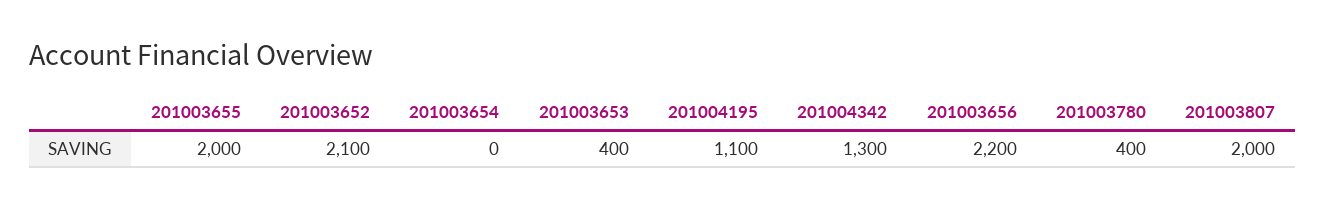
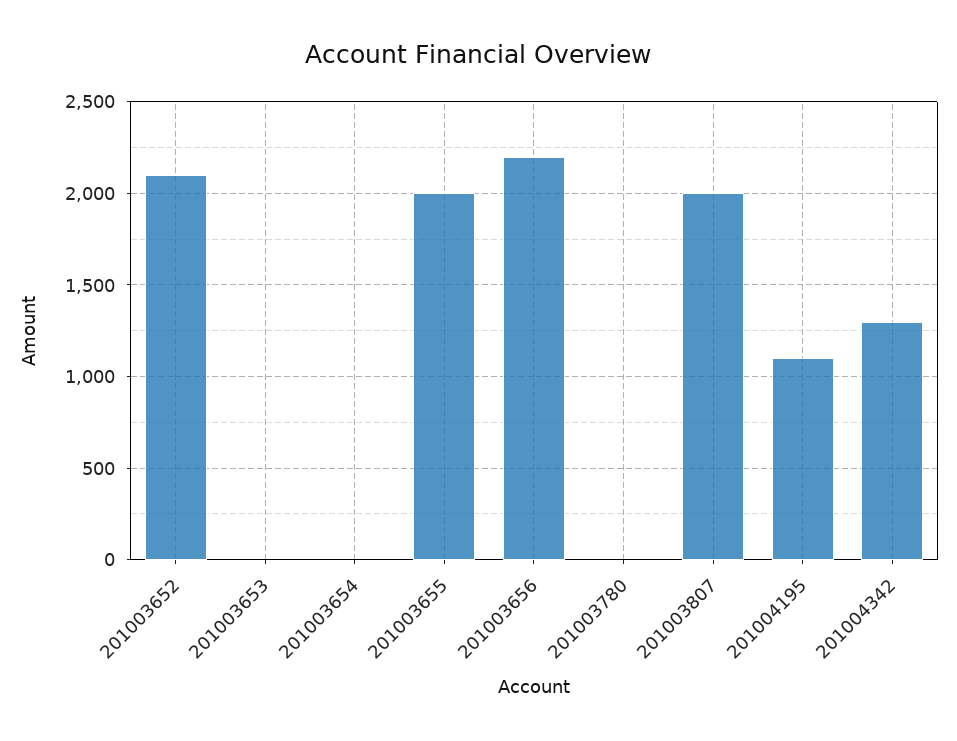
  {
    "201003655": 2000,
    "201003652": 2100,
    "201003654": 0,
-   "201003653": 400,
+   "201003653": 0,
    "201004195": 1100,
    "201004342": 1300,
    "201003656": 2200,
-   "201003780": 400,
+   "201003780": 0,
    "201003807": 2000
  }

